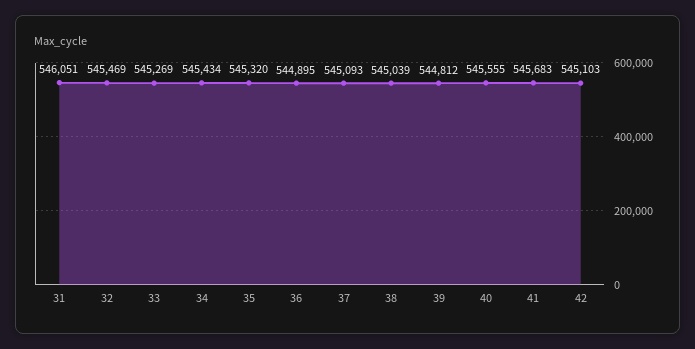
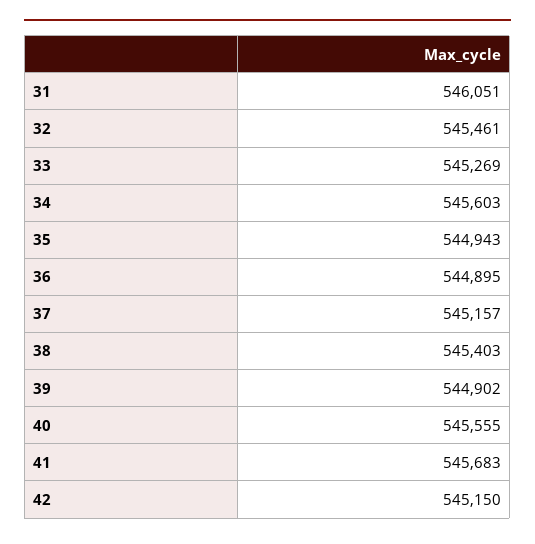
  {
    "31": 546051,
-   "32": 545469,
+   "32": 545461,
    "33": 545269,
-   "34": 545434,
+   "34": 545603,
-   "35": 545320,
+   "35": 544943,
    "36": 544895,
-   "37": 545093,
+   "37": 545157,
-   "38": 545039,
+   "38": 545403,
-   "39": 544812,
+   "39": 544902,
    "40": 545555,
    "41": 545683,
-   "42": 545103
+   "42": 545150
  }

